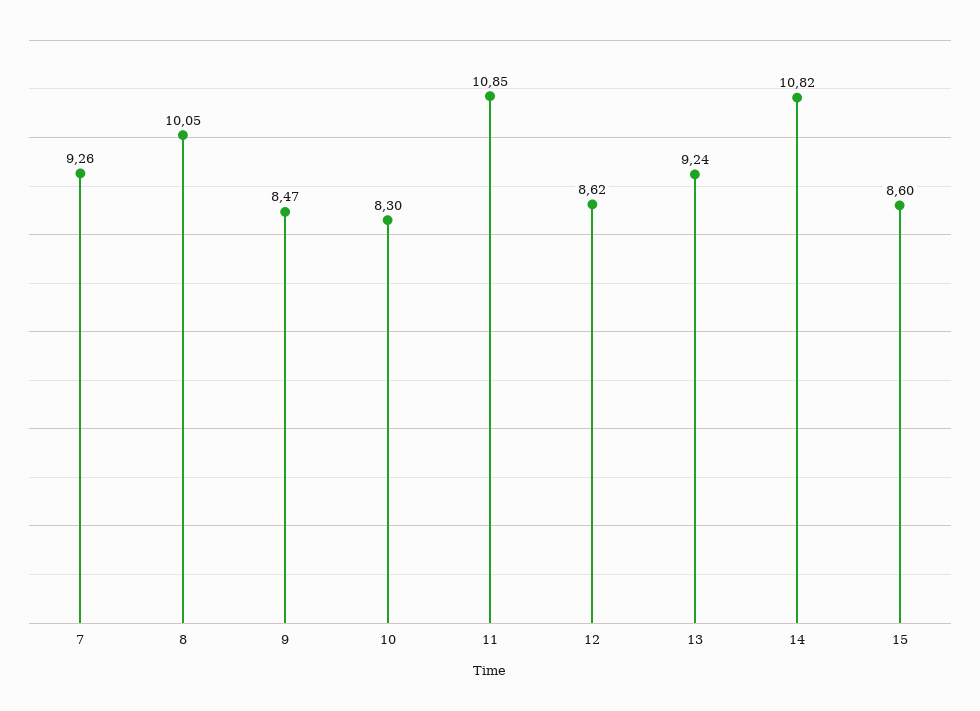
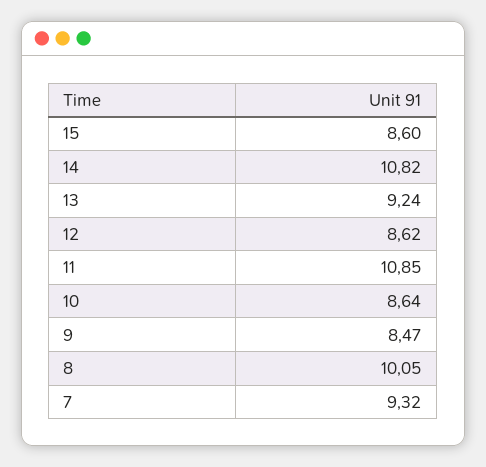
  {
-   "7": 9.26,
+   "7": 9.32,
    "8": 10.05,
    "9": 8.47,
-   "10": 8.3,
+   "10": 8.64,
    "11": 10.85,
    "12": 8.62,
    "13": 9.24,
    "14": 10.82,
    "15": 8.6
  }

